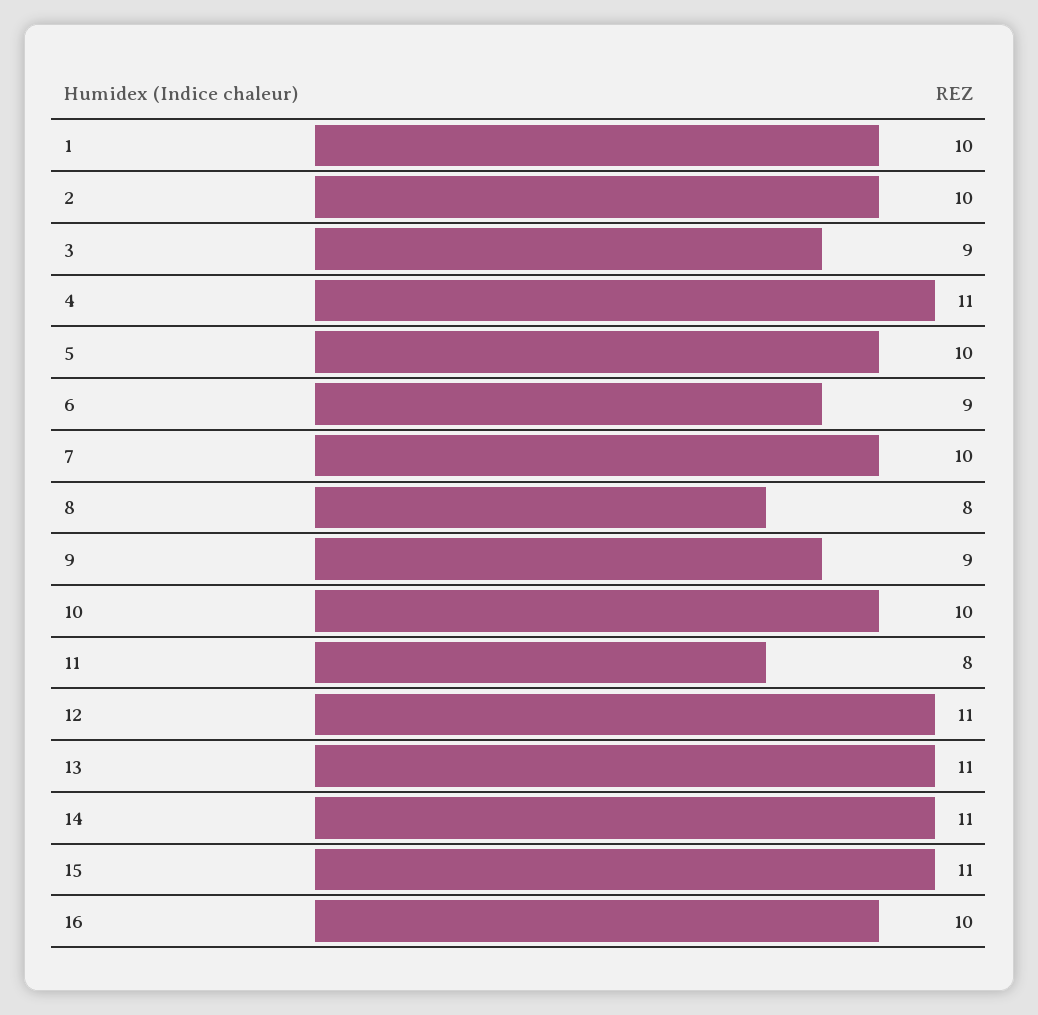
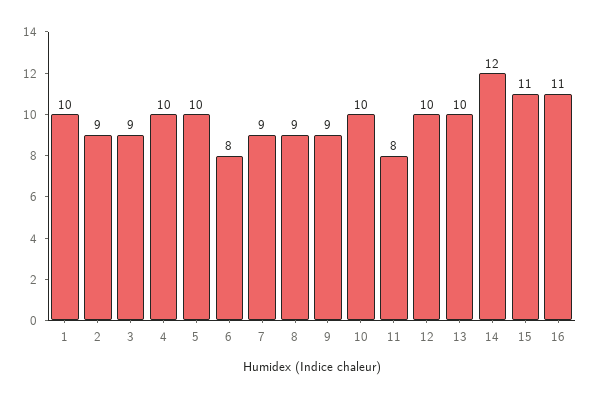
  {
    "1": 10,
-   "2": 10,
+   "2": 9,
    "3": 9,
-   "4": 11,
+   "4": 10,
    "5": 10,
-   "6": 9,
+   "6": 8,
-   "7": 10,
+   "7": 9,
-   "8": 8,
+   "8": 9,
    "9": 9,
    "10": 10,
    "11": 8,
-   "12": 11,
+   "12": 10,
-   "13": 11,
+   "13": 10,
-   "14": 11,
+   "14": 12,
    "15": 11,
-   "16": 10
+   "16": 11
  }

